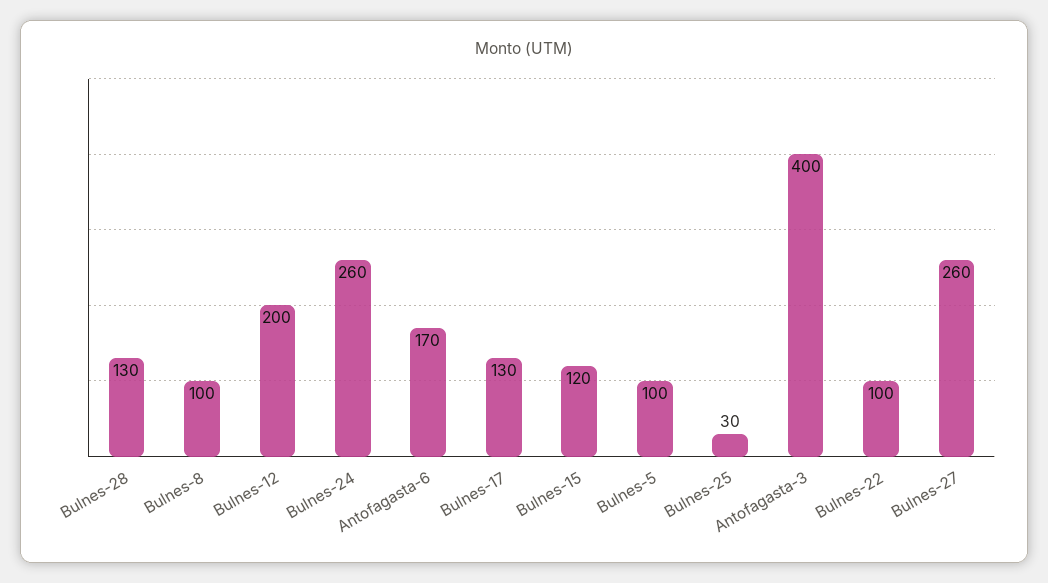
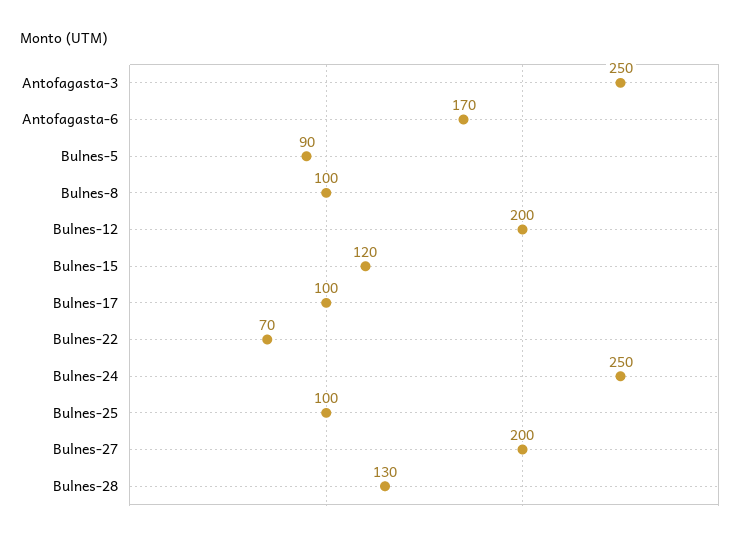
  {
    "Bulnes-28": 130,
    "Bulnes-8": 100,
    "Bulnes-12": 200,
-   "Bulnes-24": 260,
+   "Bulnes-24": 250,
    "Antofagasta-6": 170,
-   "Bulnes-17": 130,
+   "Bulnes-17": 100,
    "Bulnes-15": 120,
-   "Bulnes-5": 100,
+   "Bulnes-5": 90,
-   "Bulnes-25": 30,
+   "Bulnes-25": 100,
-   "Antofagasta-3": 400,
+   "Antofagasta-3": 250,
-   "Bulnes-22": 100,
+   "Bulnes-22": 70,
-   "Bulnes-27": 260
+   "Bulnes-27": 200
  }

